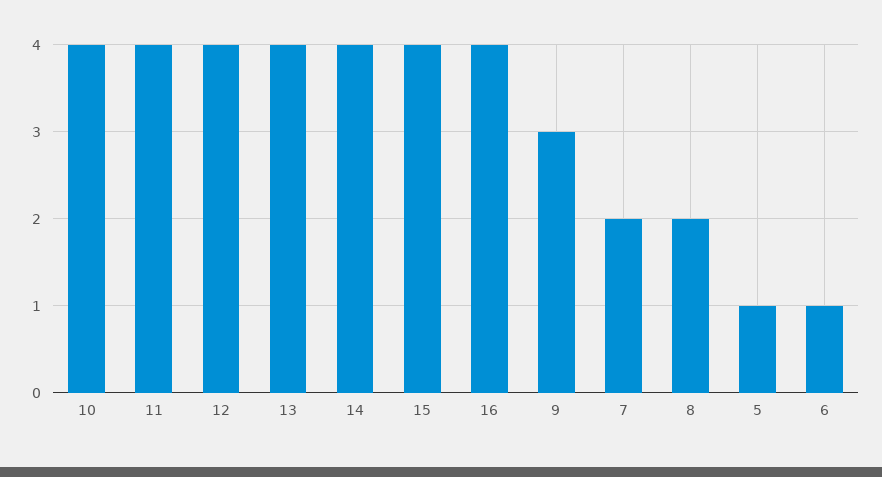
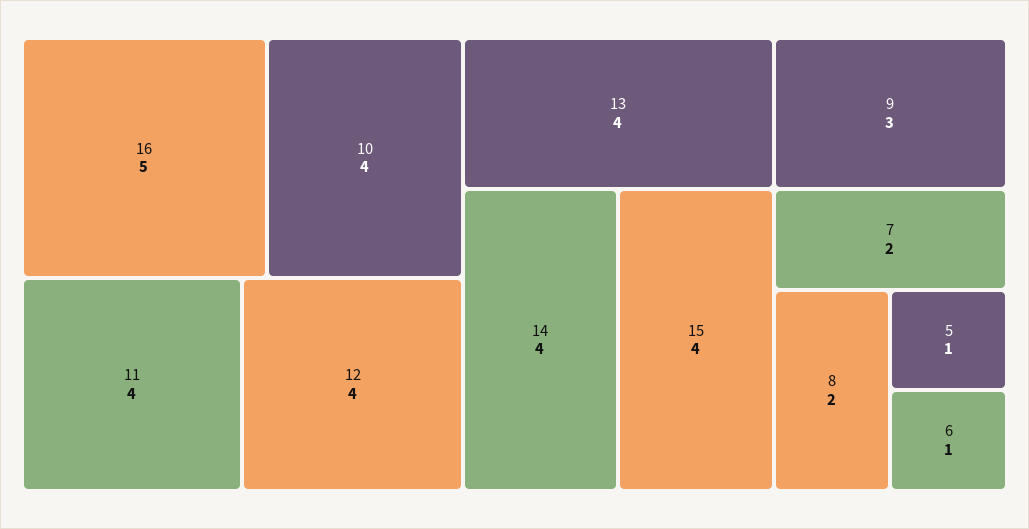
  {
    "10": 4,
    "11": 4,
    "12": 4,
    "13": 4,
    "14": 4,
    "15": 4,
-   "16": 4,
+   "16": 5,
    "9": 3,
    "7": 2,
    "8": 2,
    "5": 1,
    "6": 1
  }

